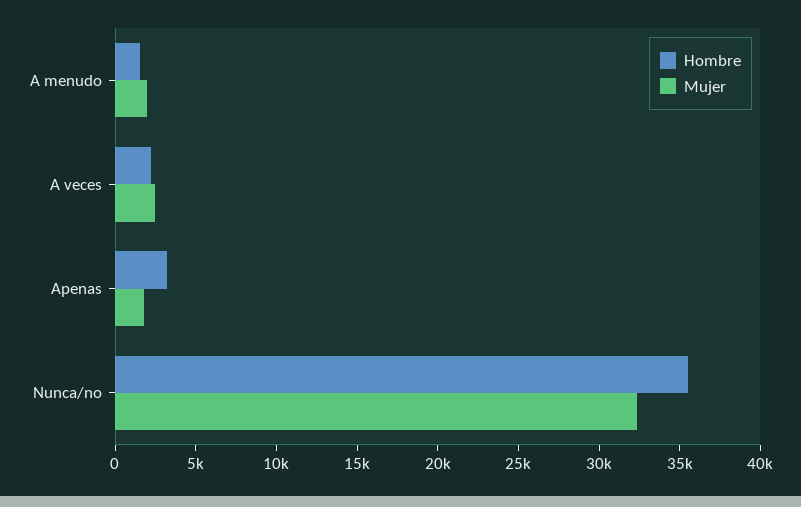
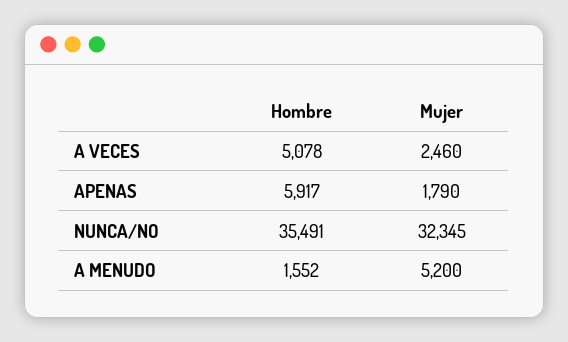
  {
    "Hombre": {
      "A menudo": 1552,
-     "A veces": 2000,
+     "A veces": 5078,
-     "Apenas": 3000,
+     "Apenas": 5917,
      "Nunca/no": 35491
    },
    "Mujer": {
-     "A menudo": 2000,
+     "A menudo": 5200,
      "A veces": 2460,
      "Apenas": 1790,
      "Nunca/no": 32345
    }
  }

